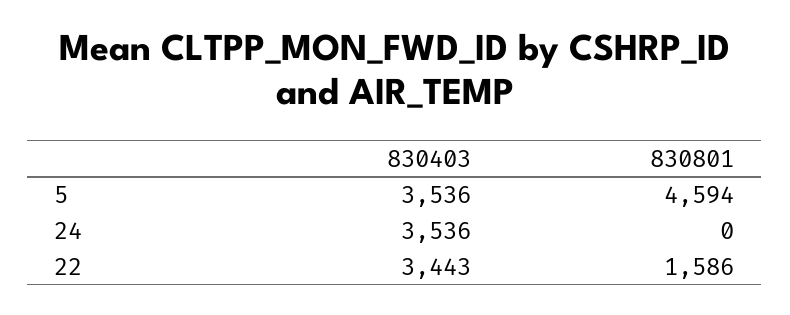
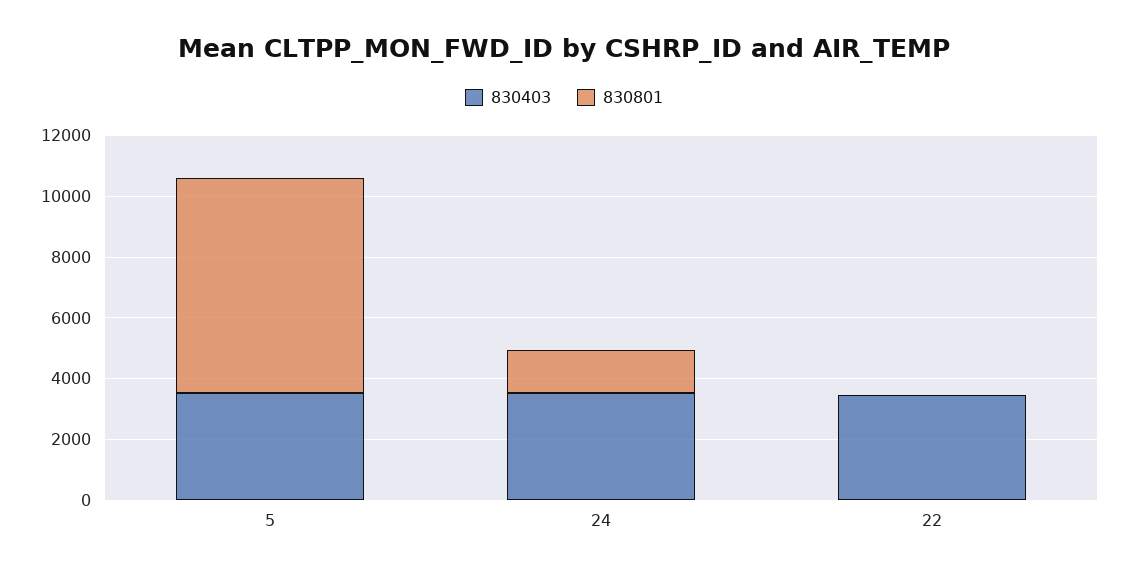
  {
    "830403": {
      "5": 3536,
      "24": 3536,
      "22": 3443
    },
    "830801": {
-     "5": 4594,
+     "5": 7000,
-     "24": 0,
+     "24": 1500,
-     "22": 1586
+     "22": 0
    }
  }

